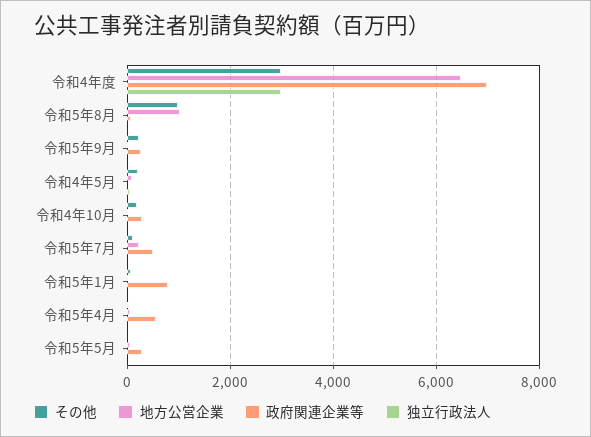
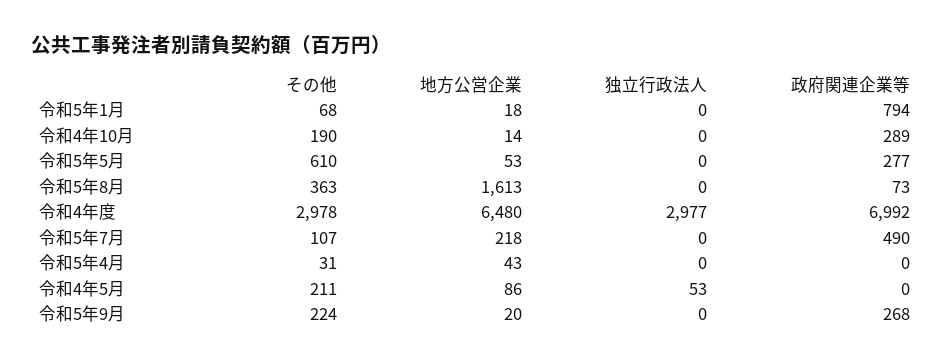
  {
    "その他": {
      "令和4年度": 2978,
-     "令和5年8月": 1000,
+     "令和5年8月": 363,
      "令和5年9月": 224,
      "令和4年5月": 211,
      "令和4年10月": 190,
      "令和5年7月": 107,
      "令和5年1月": 68,
      "令和5年4月": 31,
-     "令和5年5月": 0
+     "令和5年5月": 610
    },
    "地方公営企業": {
      "令和4年度": 6480,
-     "令和5年8月": 1000,
+     "令和5年8月": 1613,
      "令和5年9月": 20,
      "令和4年5月": 86,
      "令和4年10月": 14,
      "令和5年7月": 218,
      "令和5年1月": 18,
      "令和5年4月": 43,
      "令和5年5月": 53
    },
    "政府関連企業等": {
      "令和4年度": 6992,
      "令和5年8月": 73,
      "令和5年9月": 268,
      "令和4年5月": 0,
      "令和4年10月": 289,
      "令和5年7月": 490,
      "令和5年1月": 794,
-     "令和5年4月": 600,
+     "令和5年4月": 0,
      "令和5年5月": 277
    },
    "独立行政法人": {
      "令和4年度": 2977,
      "令和5年8月": 0,
      "令和5年9月": 0,
      "令和4年5月": 53,
      "令和4年10月": 0,
      "令和5年7月": 0,
      "令和5年1月": 0,
      "令和5年4月": 0,
      "令和5年5月": 0
    }
  }

